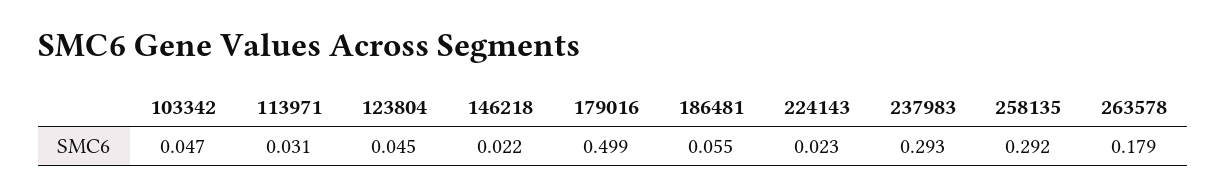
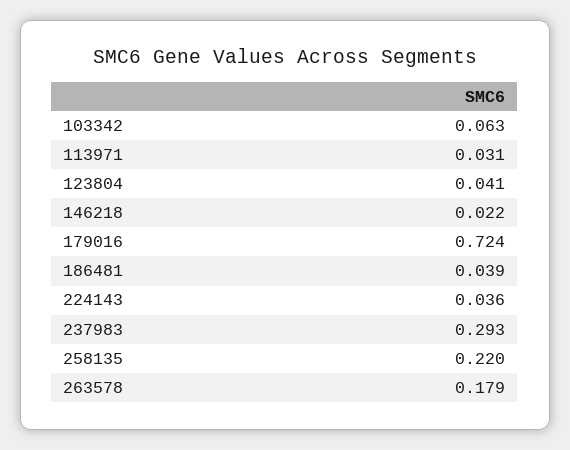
  {
-   "103342": 0.047,
+   "103342": 0.063,
    "113971": 0.031,
-   "123804": 0.045,
+   "123804": 0.041,
    "146218": 0.022,
-   "179016": 0.499,
+   "179016": 0.724,
-   "186481": 0.055,
+   "186481": 0.039,
-   "224143": 0.023,
+   "224143": 0.036,
    "237983": 0.293,
-   "258135": 0.292,
+   "258135": 0.22,
    "263578": 0.179
  }

